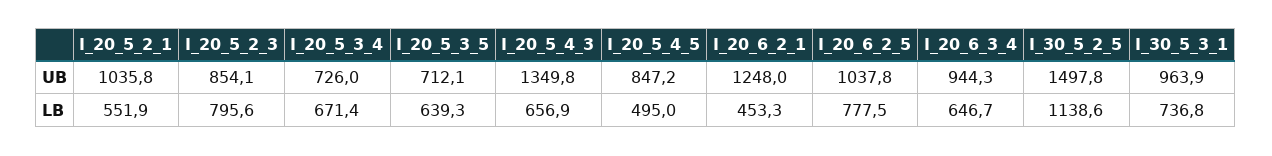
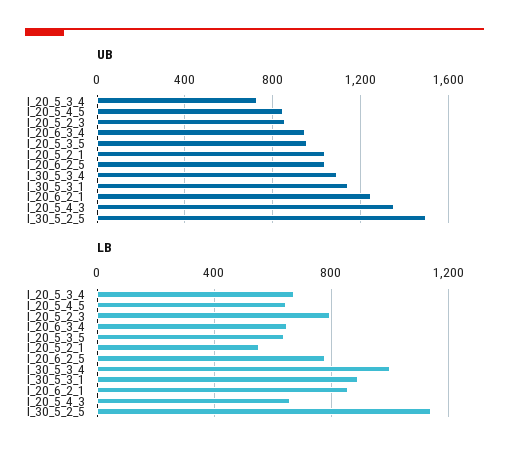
  {
    "UB": {
      "I_20_5_2_1": 1035.8,
      "I_20_5_2_3": 854.1,
      "I_20_5_3_4": 726,
-     "I_20_5_3_5": 712.1,
+     "I_20_5_3_5": 950,
      "I_20_5_4_3": 1349.8,
      "I_20_5_4_5": 847.2,
      "I_20_6_2_1": 1248,
      "I_20_6_2_5": 1037.8,
      "I_20_6_3_4": 944.3,
      "I_30_5_2_5": 1497.8,
-     "I_30_5_3_1": 963.9
+     "I_30_5_3_1": 1150,
+     "I_30_5_3_4": 1100
    },
    "LB": {
      "I_20_5_2_1": 551.9,
      "I_20_5_2_3": 795.6,
      "I_20_5_3_4": 671.4,
      "I_20_5_3_5": 639.3,
      "I_20_5_4_3": 656.9,
-     "I_20_5_4_5": 495,
+     "I_20_5_4_5": 650,
-     "I_20_6_2_1": 453.3,
+     "I_20_6_2_1": 850,
      "I_20_6_2_5": 777.5,
      "I_20_6_3_4": 646.7,
      "I_30_5_2_5": 1138.6,
-     "I_30_5_3_1": 736.8
+     "I_30_5_3_1": 900,
+     "I_30_5_3_4": 1000
    }
  }

